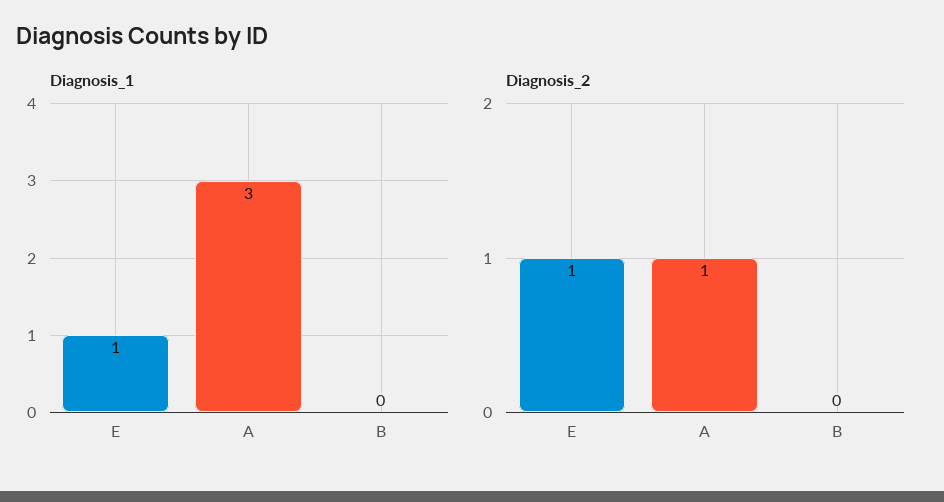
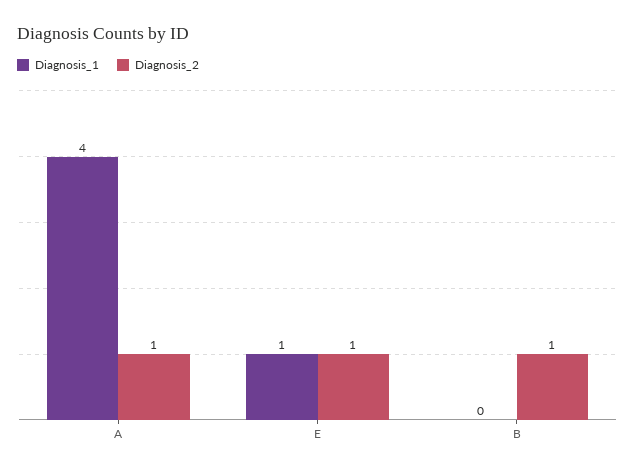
  {
    "Diagnosis_1": {
      "E": 1,
-     "A": 3,
+     "A": 4,
      "B": 0
    },
    "Diagnosis_2": {
      "E": 1,
      "A": 1,
-     "B": 0
+     "B": 1
    }
  }

